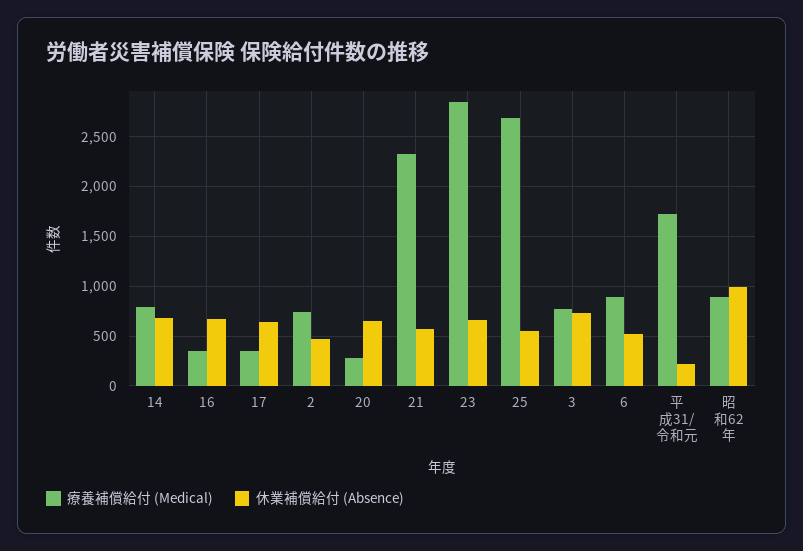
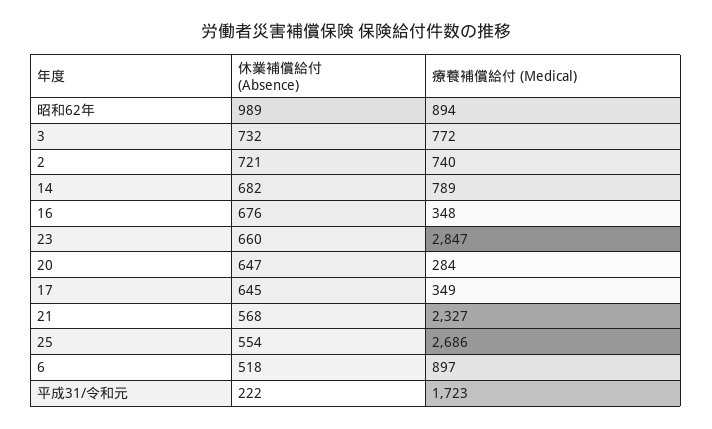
  {
    "療養補償給付 (Medical)": {
      "14": 789,
      "16": 348,
      "17": 349,
      "2": 740,
      "20": 284,
      "21": 2327,
      "23": 2847,
      "25": 2686,
      "3": 772,
      "6": 897,
      "平成31/令和元": 1723,
      "昭和62年": 894
    },
    "休業補償給付 (Absence)": {
      "14": 682,
      "16": 676,
      "17": 645,
-     "2": 500,
+     "2": 721,
      "20": 647,
      "21": 568,
      "23": 660,
      "25": 554,
      "3": 732,
      "6": 518,
      "平成31/令和元": 222,
      "昭和62年": 989
    }
  }

